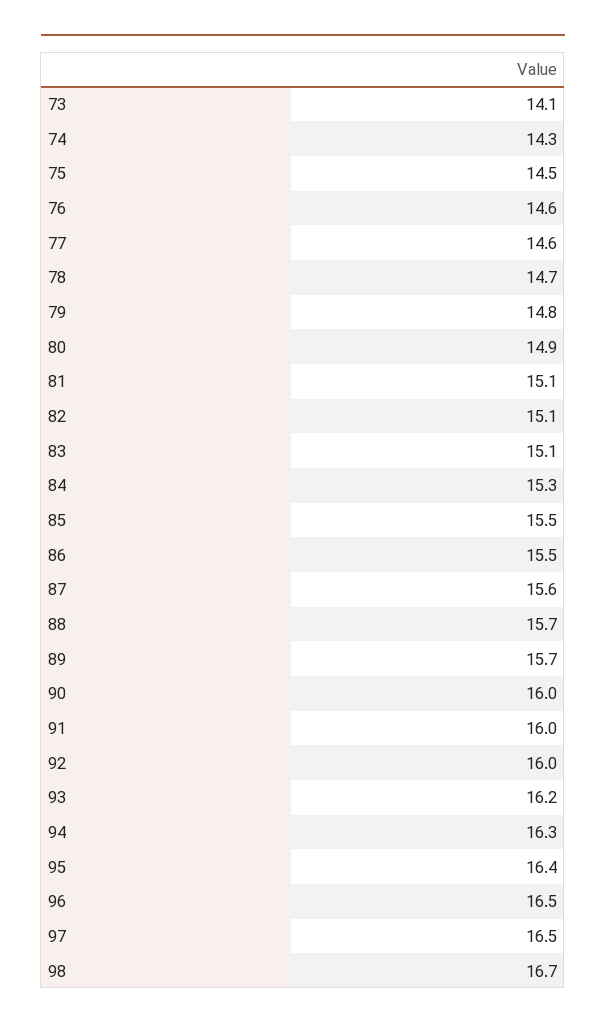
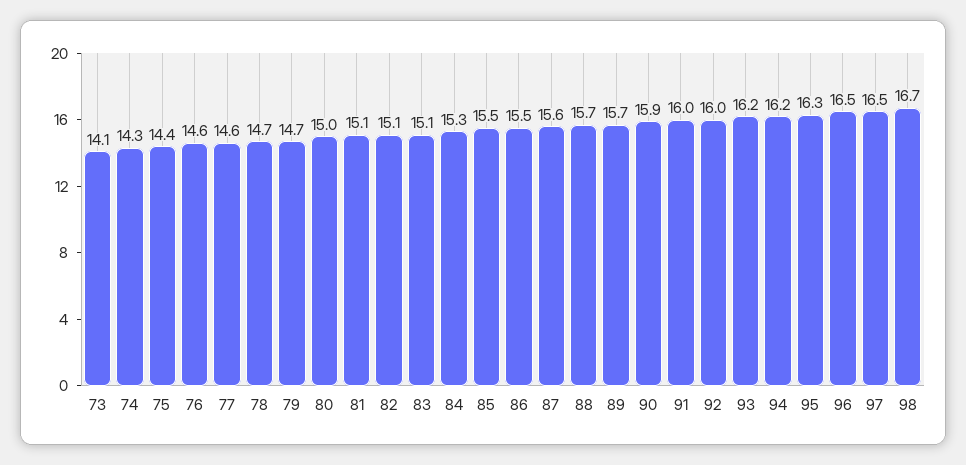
  {
    "73": 14.1,
    "74": 14.3,
-   "75": 14.5,
+   "75": 14.4,
    "76": 14.6,
    "77": 14.6,
    "78": 14.7,
-   "79": 14.8,
+   "79": 14.7,
-   "80": 14.9,
+   "80": 15,
    "81": 15.1,
    "82": 15.1,
    "83": 15.1,
    "84": 15.3,
    "85": 15.5,
    "86": 15.5,
    "87": 15.6,
    "88": 15.7,
    "89": 15.7,
-   "90": 16,
+   "90": 15.9,
    "91": 16,
    "92": 16,
    "93": 16.2,
-   "94": 16.3,
+   "94": 16.2,
-   "95": 16.4,
+   "95": 16.3,
    "96": 16.5,
    "97": 16.5,
    "98": 16.7
  }

